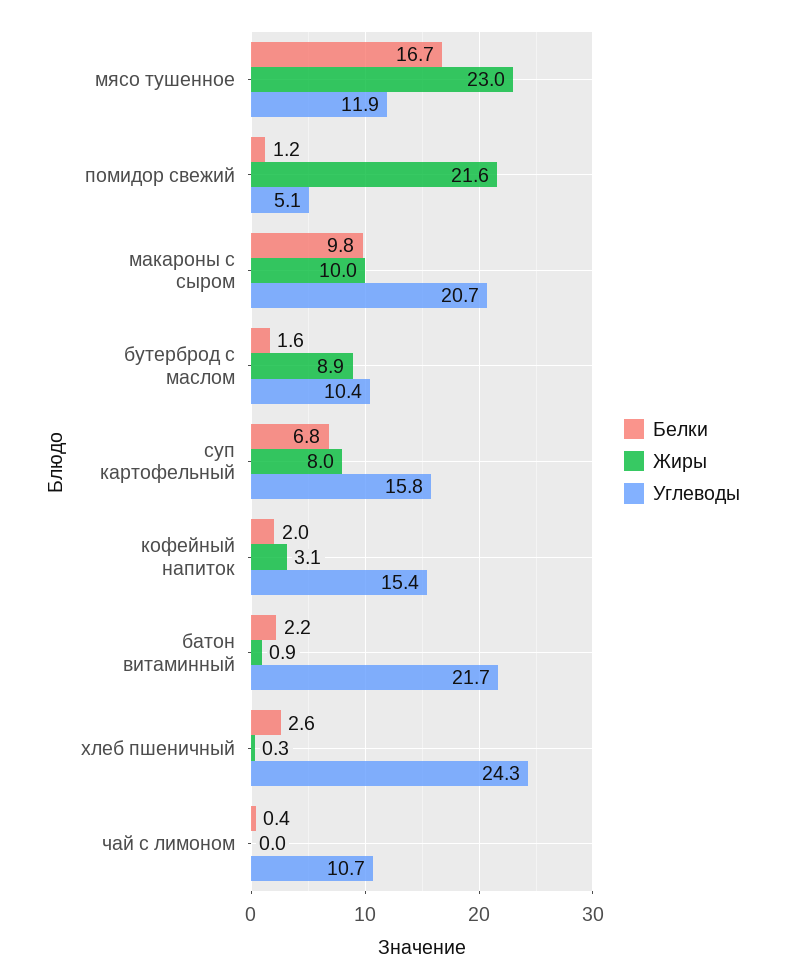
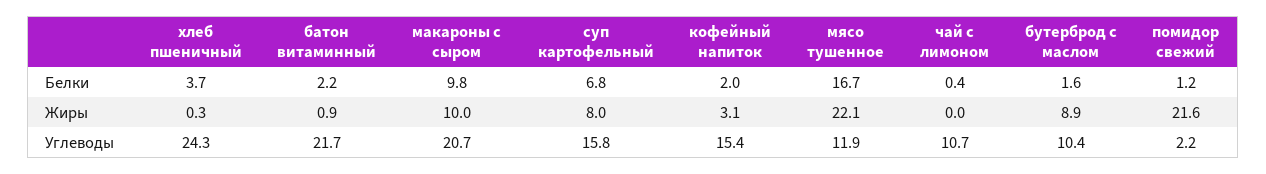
  {
    "Белки": {
      "мясо тушенное": 16.7,
      "помидор свежий": 1.2,
      "макароны с сыром": 9.8,
      "бутерброд с маслом": 1.6,
      "суп картофельный": 6.8,
      "кофейный напиток": 2,
      "батон витаминный": 2.2,
-     "хлеб пшеничный": 2.6,
+     "хлеб пшеничный": 3.7,
      "чай с лимоном": 0.4
    },
    "Жиры": {
-     "мясо тушенное": 23,
+     "мясо тушенное": 22.1,
      "помидор свежий": 21.6,
      "макароны с сыром": 10,
      "бутерброд с маслом": 8.9,
      "суп картофельный": 8,
      "кофейный напиток": 3.1,
      "батон витаминный": 0.9,
      "хлеб пшеничный": 0.3,
      "чай с лимоном": 0
    },
    "Углеводы": {
      "мясо тушенное": 11.9,
-     "помидор свежий": 5.1,
+     "помидор свежий": 2.2,
      "макароны с сыром": 20.7,
      "бутерброд с маслом": 10.4,
      "суп картофельный": 15.8,
      "кофейный напиток": 15.4,
      "батон витаминный": 21.7,
      "хлеб пшеничный": 24.3,
      "чай с лимоном": 10.7
    }
  }

